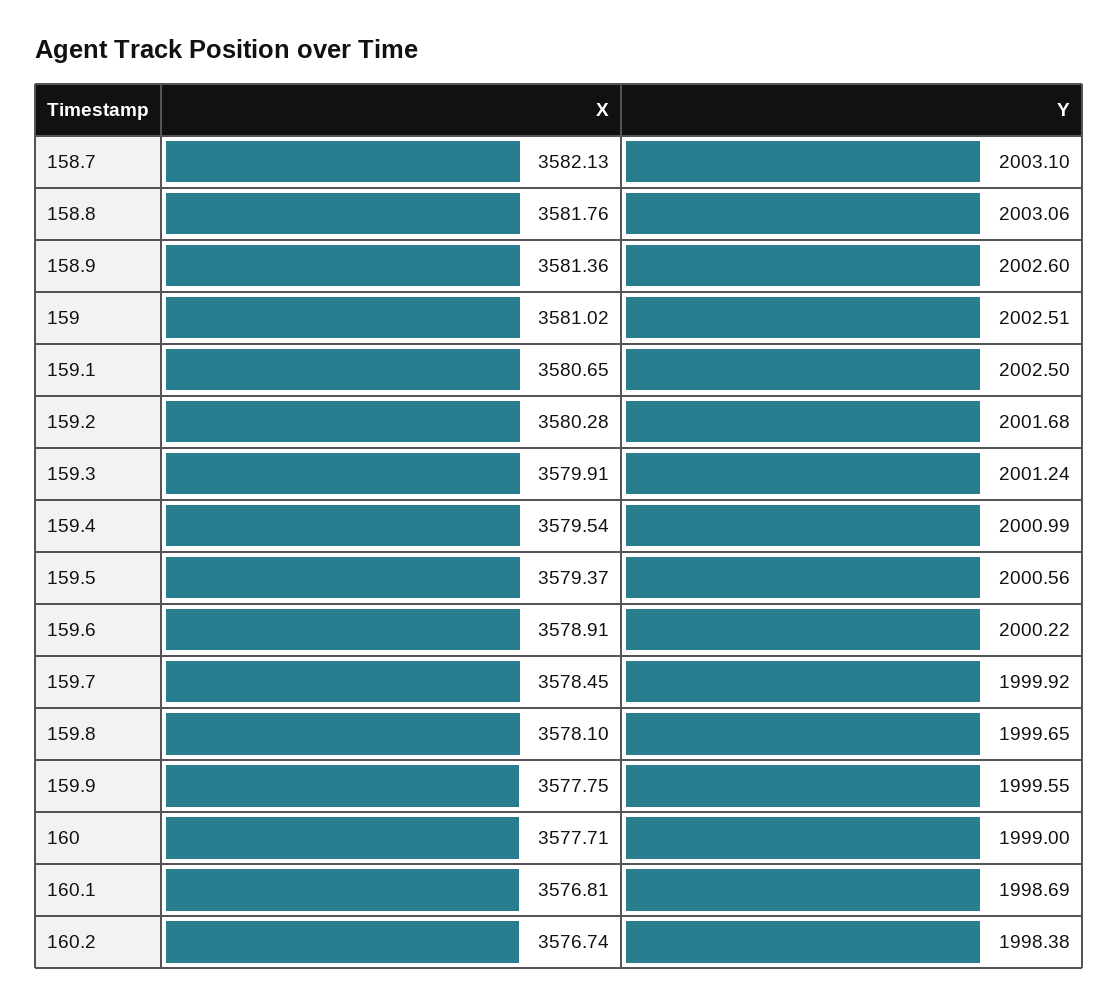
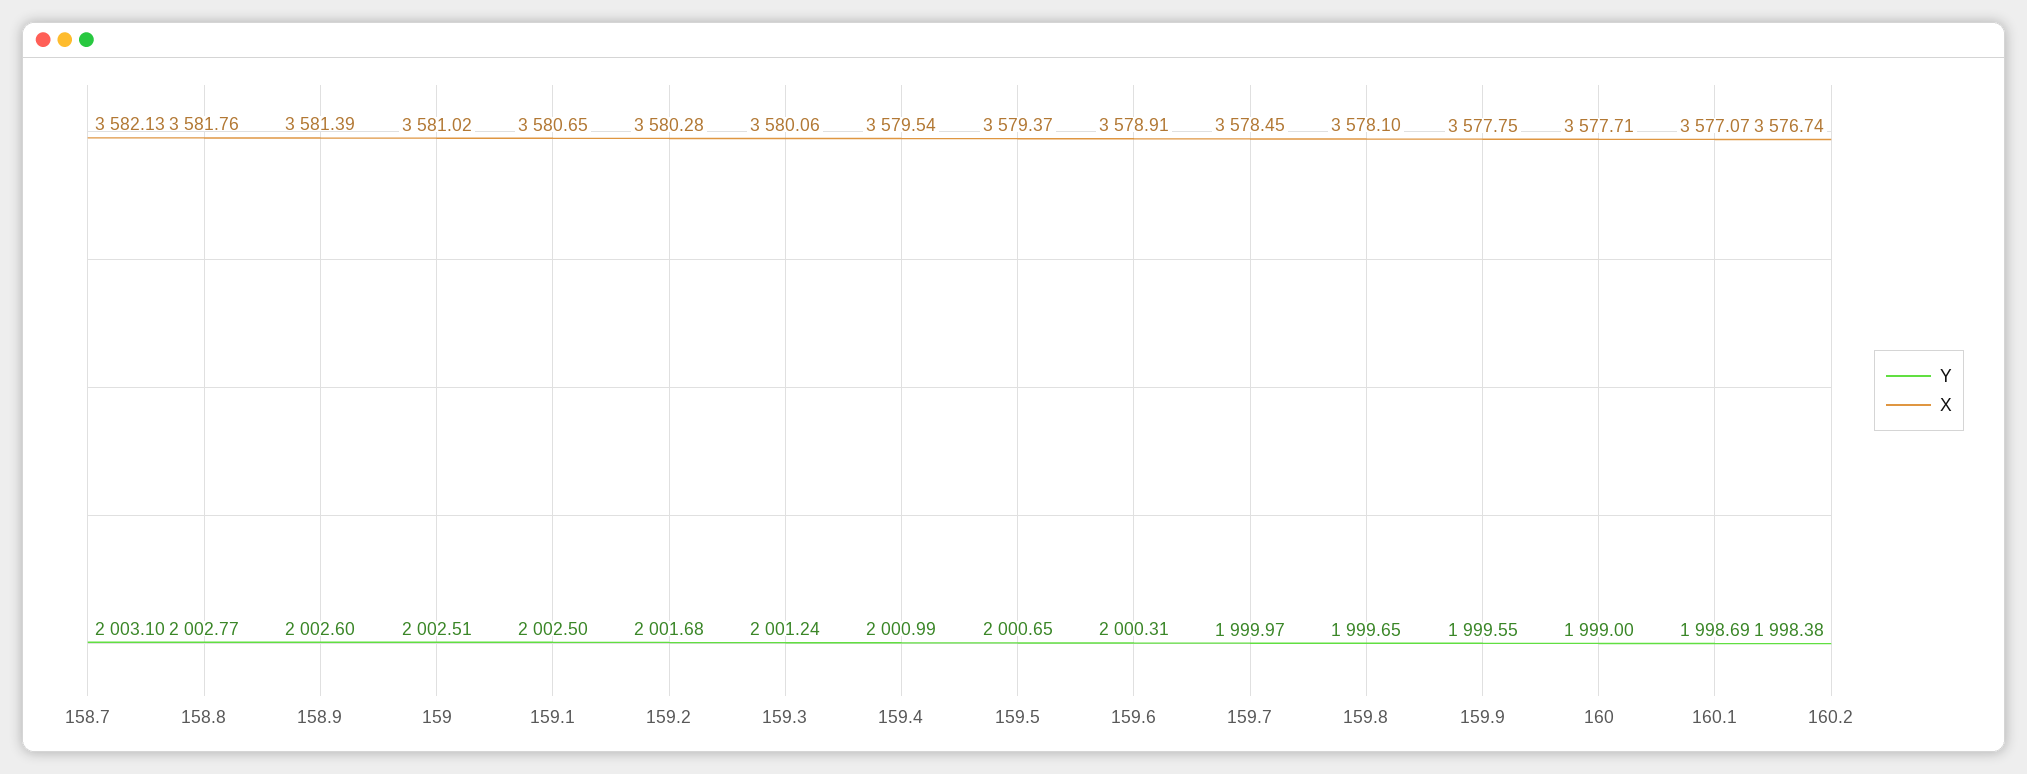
  {
    "X": {
      "158.7": 3582.13,
      "158.8": 3581.76,
-     "158.9": 3581.36,
+     "158.9": 3581.39,
      "159": 3581.02,
      "159.1": 3580.65,
      "159.2": 3580.28,
-     "159.3": 3579.91,
+     "159.3": 3580.06,
      "159.4": 3579.54,
      "159.5": 3579.37,
      "159.6": 3578.91,
      "159.7": 3578.45,
      "159.8": 3578.1,
      "159.9": 3577.75,
      "160": 3577.71,
-     "160.1": 3576.81,
+     "160.1": 3577.07,
      "160.2": 3576.74
    },
    "Y": {
      "158.7": 2003.1,
-     "158.8": 2003.06,
+     "158.8": 2002.77,
      "158.9": 2002.6,
      "159": 2002.51,
      "159.1": 2002.5,
      "159.2": 2001.68,
      "159.3": 2001.24,
      "159.4": 2000.99,
-     "159.5": 2000.56,
+     "159.5": 2000.65,
-     "159.6": 2000.22,
+     "159.6": 2000.31,
-     "159.7": 1999.92,
+     "159.7": 1999.97,
      "159.8": 1999.65,
      "159.9": 1999.55,
      "160": 1999,
      "160.1": 1998.69,
      "160.2": 1998.38
    }
  }

